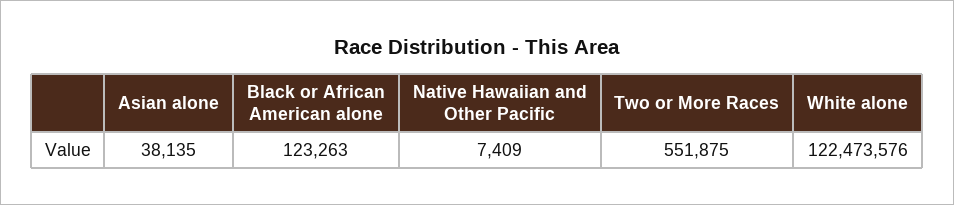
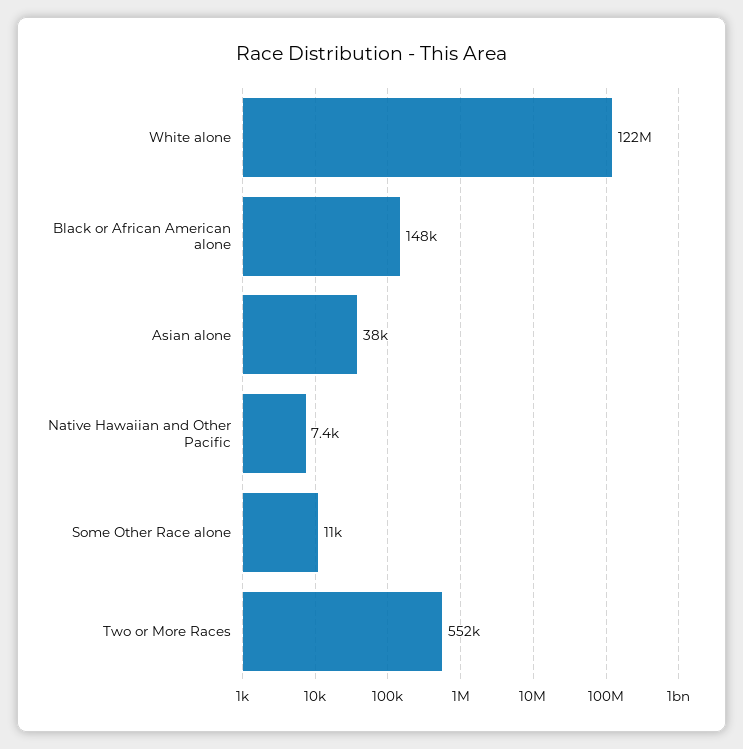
  {
    "Asian alone": 38135,
-   "Black or African American alone": 123263,
+   "Black or African American alone": 148000,
    "Native Hawaiian and Other Pacific": 7409,
    "Two or More Races": 551875,
-   "White alone": 122473576
+   "White alone": 122473576,
+   "Some Other Race alone": 11000
  }

